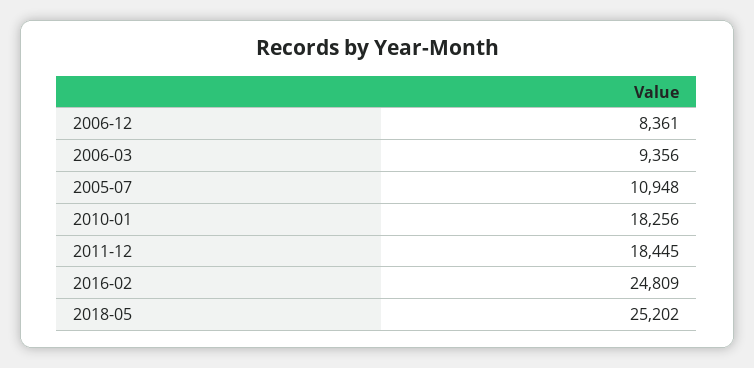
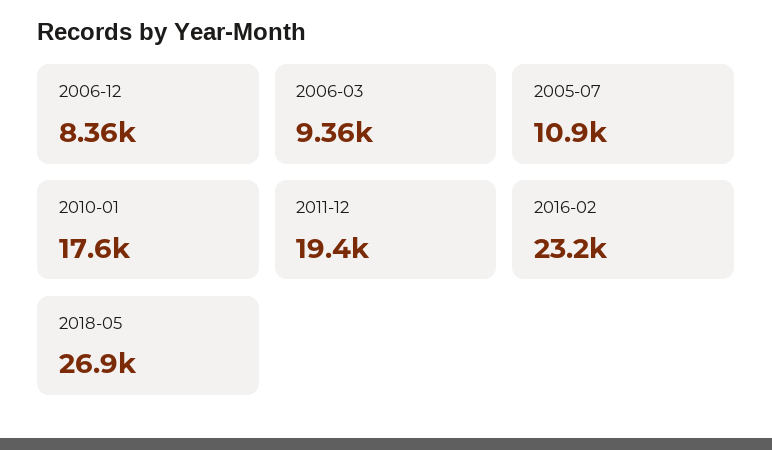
  {
    "2006-12": 8361,
    "2006-03": 9356,
    "2005-07": 10948,
-   "2010-01": 18256,
+   "2010-01": 17600,
-   "2011-12": 18445,
+   "2011-12": 19400,
-   "2016-02": 24809,
+   "2016-02": 23200,
-   "2018-05": 25202
+   "2018-05": 26900
  }

